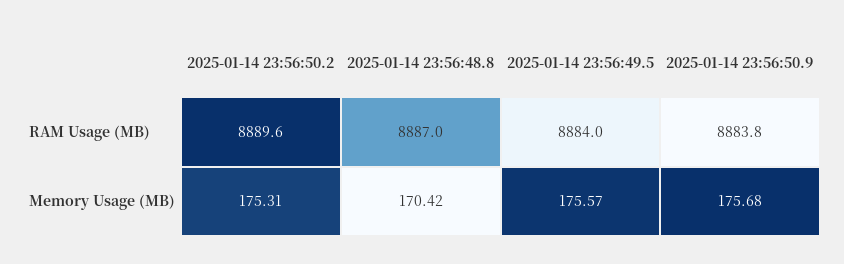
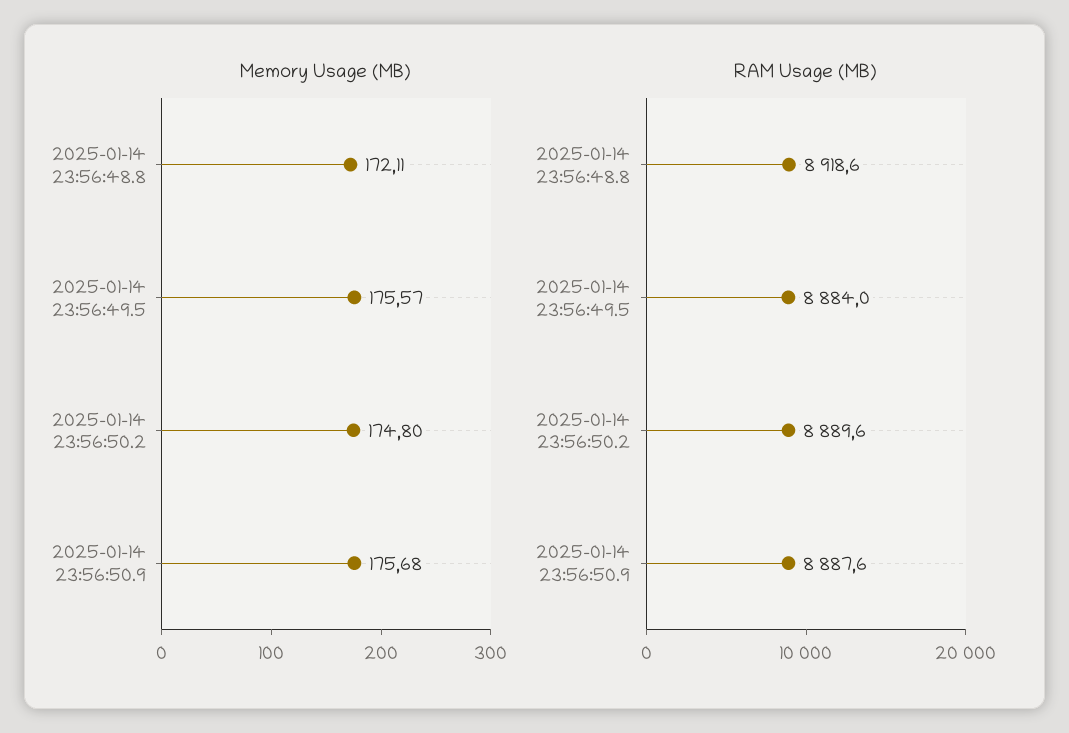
  {
    "RAM Usage (MB)": {
      "2025-01-14 23:56:50.2": 8889.6,
-     "2025-01-14 23:56:48.8": 8887,
+     "2025-01-14 23:56:48.8": 8918.6,
      "2025-01-14 23:56:49.5": 8884,
-     "2025-01-14 23:56:50.9": 8883.8
+     "2025-01-14 23:56:50.9": 8887.6
    },
    "Memory Usage (MB)": {
-     "2025-01-14 23:56:50.2": 175.31,
+     "2025-01-14 23:56:50.2": 174.8,
-     "2025-01-14 23:56:48.8": 170.42,
+     "2025-01-14 23:56:48.8": 172.11,
      "2025-01-14 23:56:49.5": 175.57,
      "2025-01-14 23:56:50.9": 175.68
    }
  }

